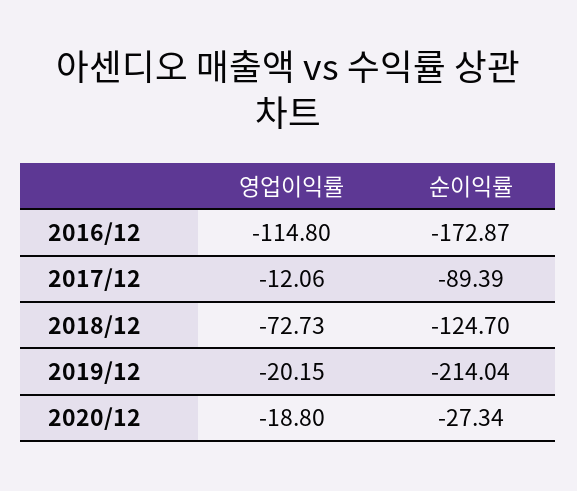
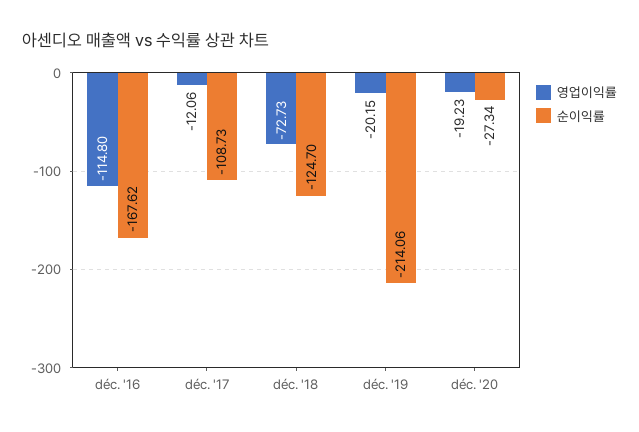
  {
    "영업이익률": {
      "2016/12": -114.8,
      "2017/12": -12.06,
      "2018/12": -72.73,
      "2019/12": -20.15,
-     "2020/12": -18.8
+     "2020/12": -19.23
    },
    "순이익률": {
-     "2016/12": -172.87,
+     "2016/12": -167.62,
-     "2017/12": -89.39,
+     "2017/12": -108.73,
      "2018/12": -124.7,
-     "2019/12": -214.04,
+     "2019/12": -214.06,
      "2020/12": -27.34
    }
  }

